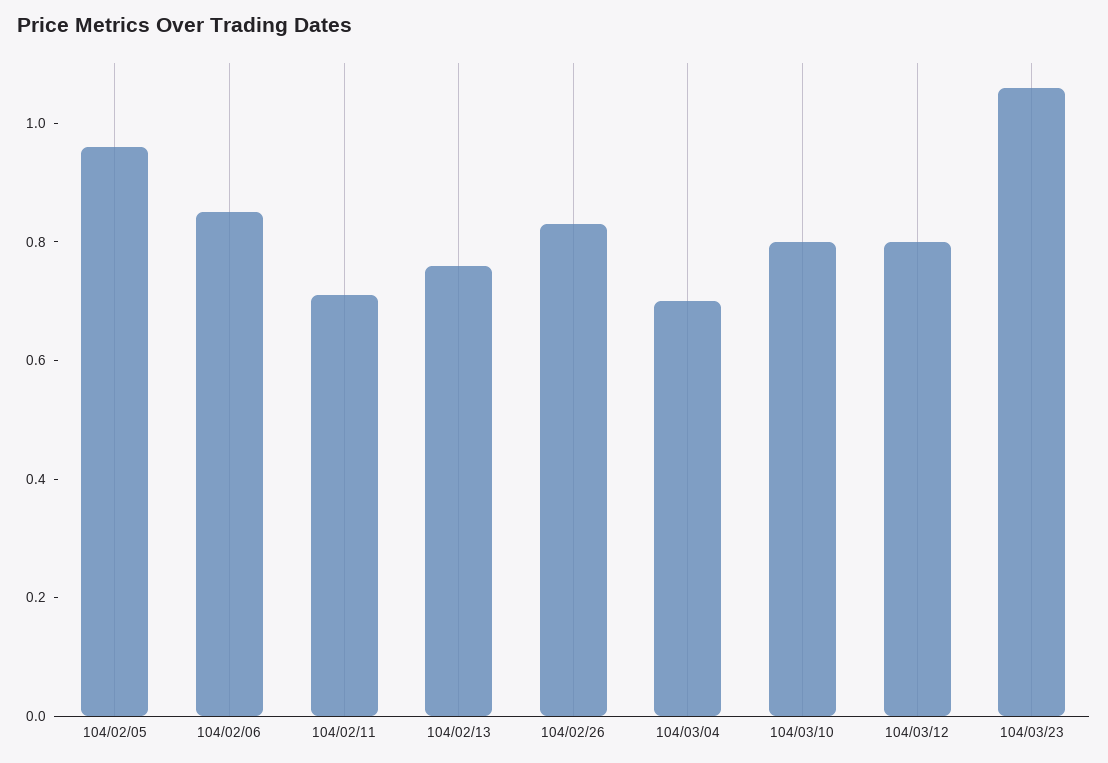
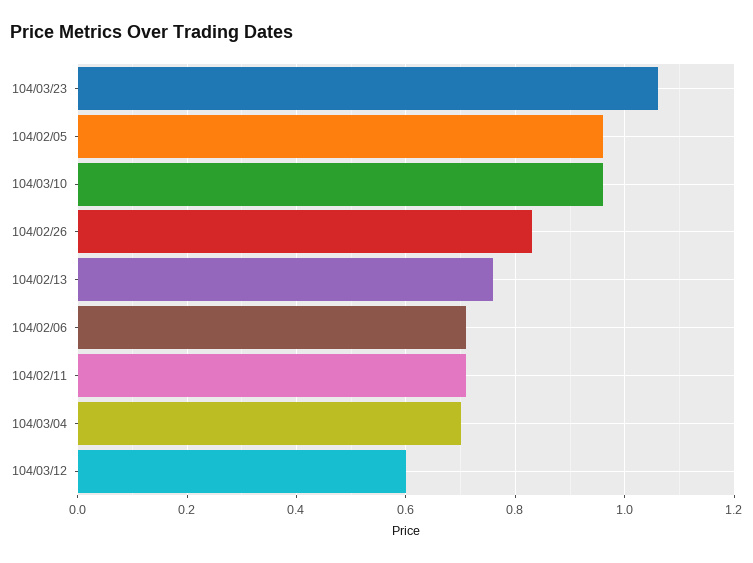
  {
    "104/02/05": 0.95,
-   "104/02/06": 0.85,
+   "104/02/06": 0.7,
    "104/02/11": 0.7,
    "104/02/13": 0.75,
    "104/02/26": 0.85,
    "104/03/04": 0.7,
-   "104/03/10": 0.8,
+   "104/03/10": 0.95,
-   "104/03/12": 0.8,
+   "104/03/12": 0.6,
    "104/03/23": 1.05
  }

